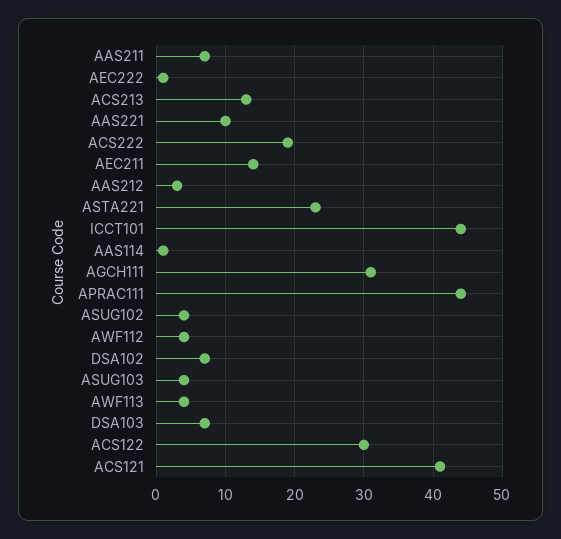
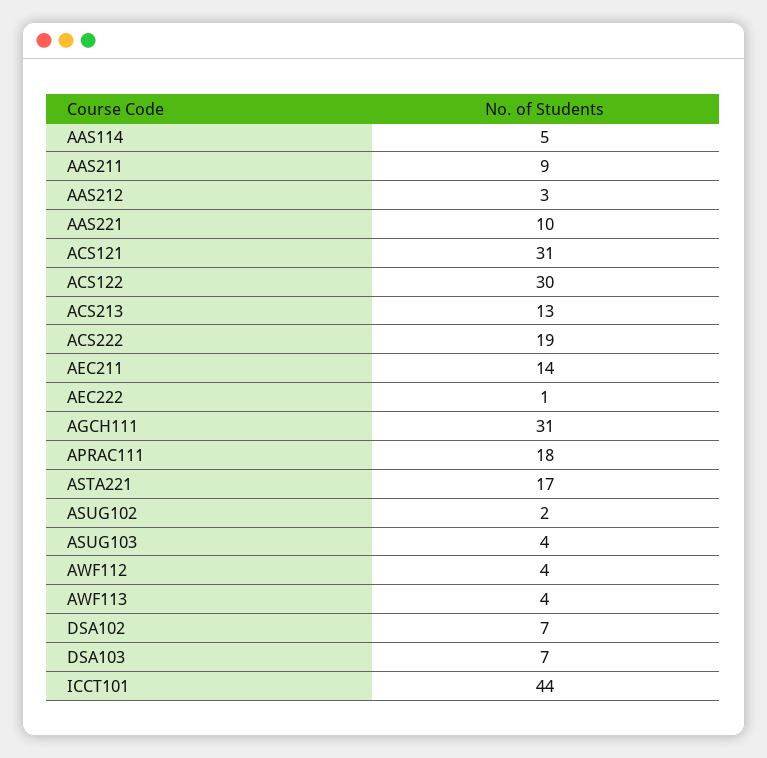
  {
-   "AAS211": 7,
+   "AAS211": 9,
    "AEC222": 1,
    "ACS213": 13,
    "AAS221": 10,
    "ACS222": 19,
    "AEC211": 14,
    "AAS212": 3,
-   "ASTA221": 23,
+   "ASTA221": 17,
    "ICCT101": 44,
-   "AAS114": 1,
+   "AAS114": 5,
    "AGCH111": 31,
-   "APRAC111": 44,
+   "APRAC111": 18,
-   "ASUG102": 4,
+   "ASUG102": 2,
    "AWF112": 4,
    "DSA102": 7,
    "ASUG103": 4,
    "AWF113": 4,
    "DSA103": 7,
    "ACS122": 30,
-   "ACS121": 41
+   "ACS121": 31
  }

